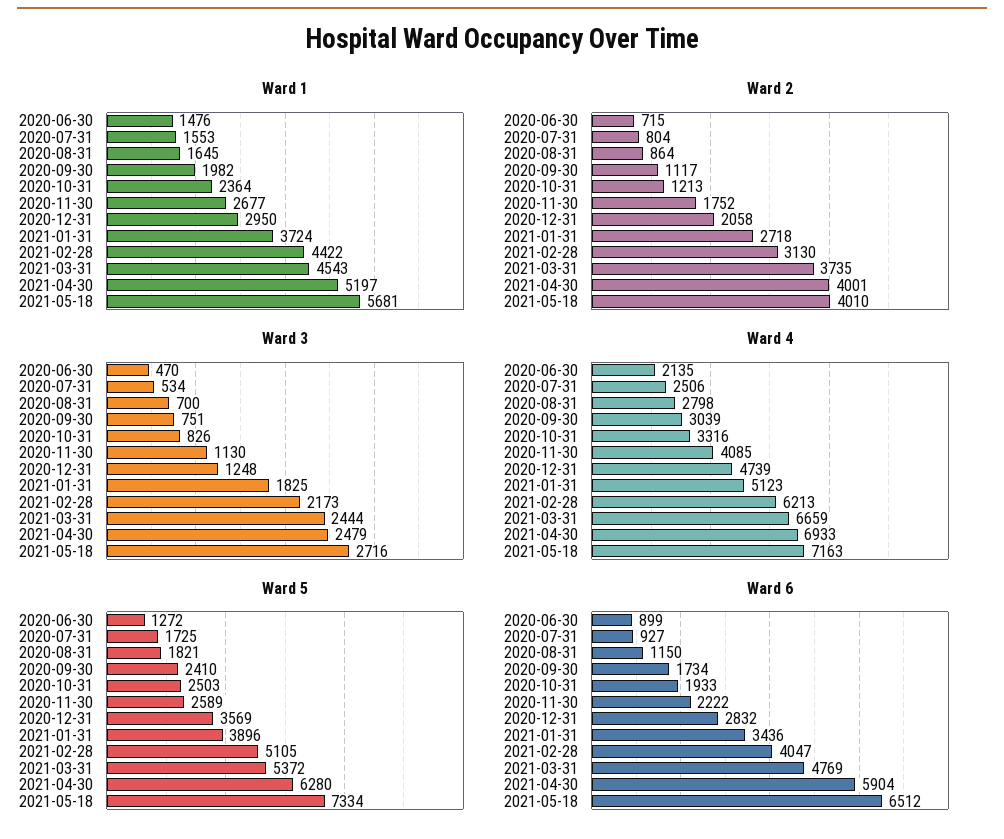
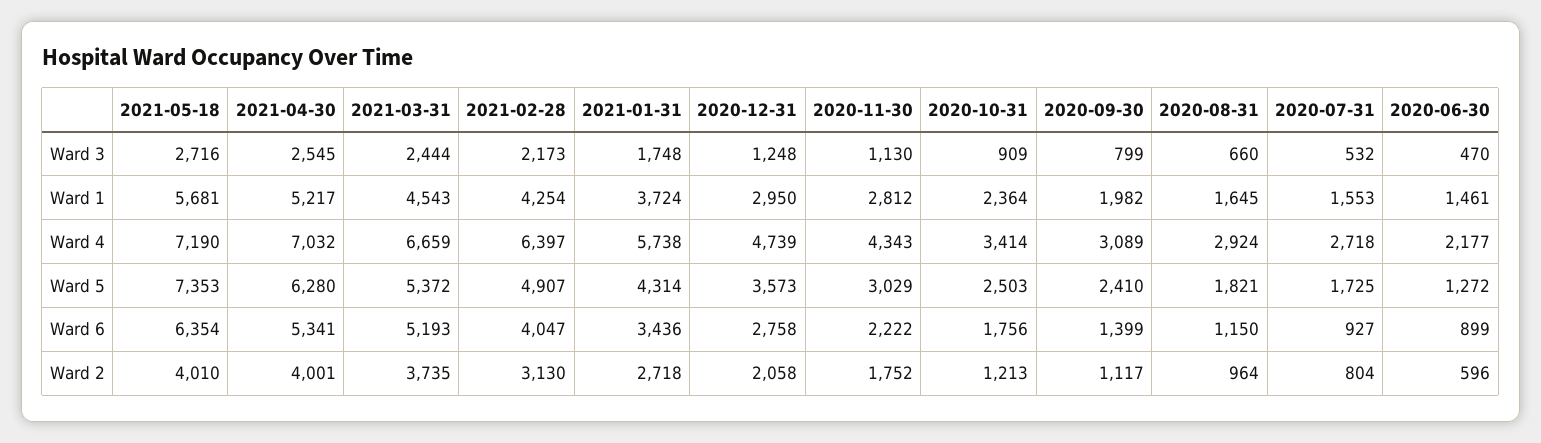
  {
    "Ward 1": {
-     "2020-06-30": 1476,
+     "2020-06-30": 1461,
      "2020-07-31": 1553,
      "2020-08-31": 1645,
      "2020-09-30": 1982,
      "2020-10-31": 2364,
-     "2020-11-30": 2677,
+     "2020-11-30": 2812,
      "2020-12-31": 2950,
      "2021-01-31": 3724,
-     "2021-02-28": 4422,
+     "2021-02-28": 4254,
      "2021-03-31": 4543,
-     "2021-04-30": 5197,
+     "2021-04-30": 5217,
      "2021-05-18": 5681
    },
    "Ward 2": {
-     "2020-06-30": 715,
+     "2020-06-30": 596,
      "2020-07-31": 804,
-     "2020-08-31": 864,
+     "2020-08-31": 964,
      "2020-09-30": 1117,
      "2020-10-31": 1213,
      "2020-11-30": 1752,
      "2020-12-31": 2058,
      "2021-01-31": 2718,
      "2021-02-28": 3130,
      "2021-03-31": 3735,
      "2021-04-30": 4001,
      "2021-05-18": 4010
    },
    "Ward 3": {
      "2020-06-30": 470,
-     "2020-07-31": 534,
+     "2020-07-31": 532,
-     "2020-08-31": 700,
+     "2020-08-31": 660,
-     "2020-09-30": 751,
+     "2020-09-30": 799,
-     "2020-10-31": 826,
+     "2020-10-31": 909,
      "2020-11-30": 1130,
      "2020-12-31": 1248,
-     "2021-01-31": 1825,
+     "2021-01-31": 1748,
      "2021-02-28": 2173,
      "2021-03-31": 2444,
-     "2021-04-30": 2479,
+     "2021-04-30": 2545,
      "2021-05-18": 2716
    },
    "Ward 4": {
-     "2020-06-30": 2135,
+     "2020-06-30": 2177,
-     "2020-07-31": 2506,
+     "2020-07-31": 2718,
-     "2020-08-31": 2798,
+     "2020-08-31": 2924,
-     "2020-09-30": 3039,
+     "2020-09-30": 3089,
-     "2020-10-31": 3316,
+     "2020-10-31": 3414,
-     "2020-11-30": 4085,
+     "2020-11-30": 4343,
      "2020-12-31": 4739,
-     "2021-01-31": 5123,
+     "2021-01-31": 5738,
-     "2021-02-28": 6213,
+     "2021-02-28": 6397,
      "2021-03-31": 6659,
-     "2021-04-30": 6933,
+     "2021-04-30": 7032,
-     "2021-05-18": 7163
+     "2021-05-18": 7190
    },
    "Ward 5": {
      "2020-06-30": 1272,
      "2020-07-31": 1725,
      "2020-08-31": 1821,
      "2020-09-30": 2410,
      "2020-10-31": 2503,
-     "2020-11-30": 2589,
+     "2020-11-30": 3029,
-     "2020-12-31": 3569,
+     "2020-12-31": 3573,
-     "2021-01-31": 3896,
+     "2021-01-31": 4314,
-     "2021-02-28": 5105,
+     "2021-02-28": 4907,
      "2021-03-31": 5372,
      "2021-04-30": 6280,
-     "2021-05-18": 7334
+     "2021-05-18": 7353
    },
    "Ward 6": {
      "2020-06-30": 899,
      "2020-07-31": 927,
      "2020-08-31": 1150,
-     "2020-09-30": 1734,
+     "2020-09-30": 1399,
-     "2020-10-31": 1933,
+     "2020-10-31": 1756,
      "2020-11-30": 2222,
-     "2020-12-31": 2832,
+     "2020-12-31": 2758,
      "2021-01-31": 3436,
      "2021-02-28": 4047,
-     "2021-03-31": 4769,
+     "2021-03-31": 5193,
-     "2021-04-30": 5904,
+     "2021-04-30": 5341,
-     "2021-05-18": 6512
+     "2021-05-18": 6354
    }
  }

